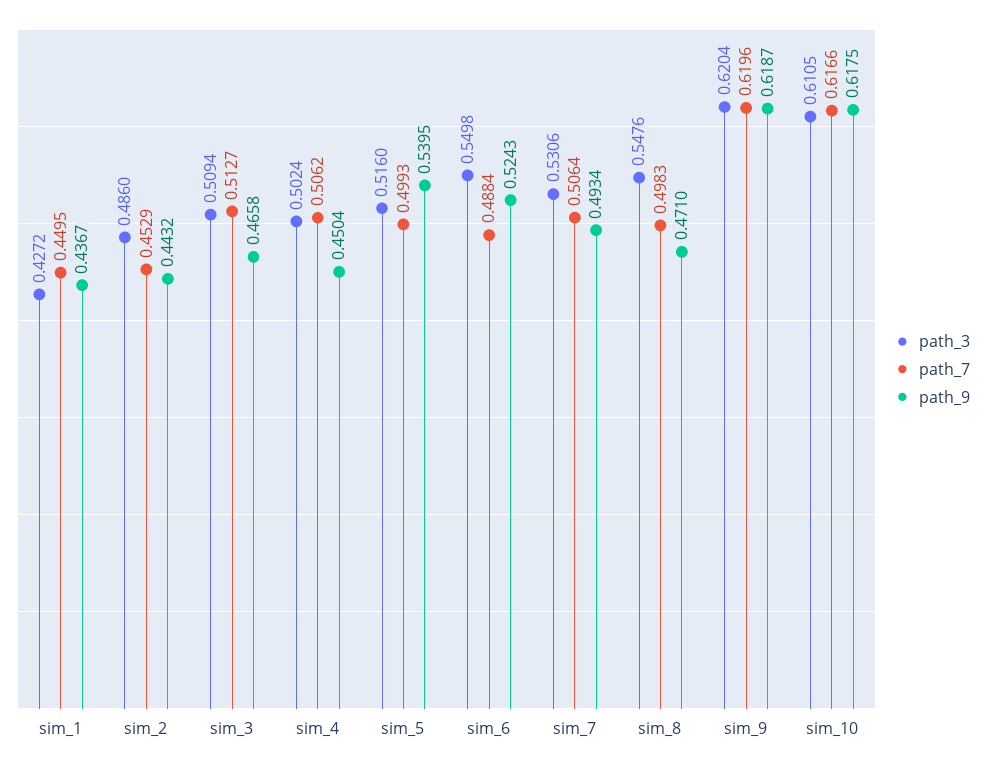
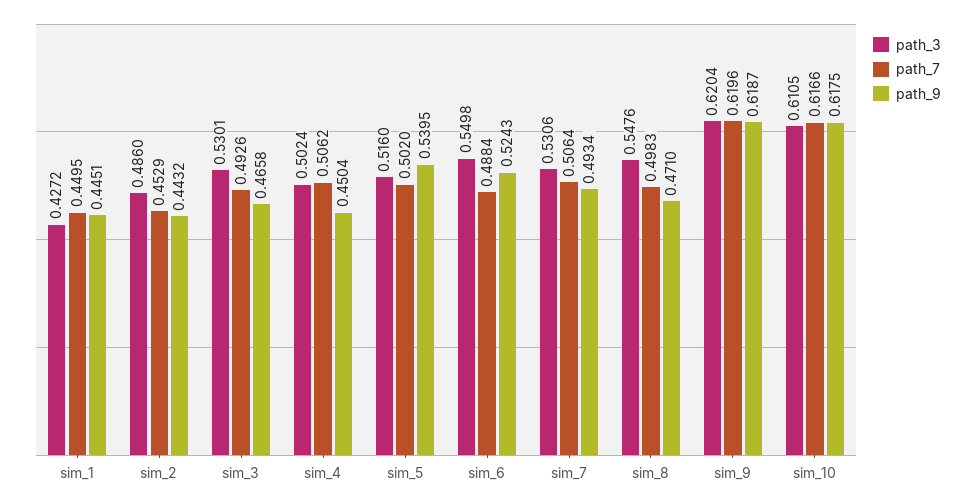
  {
    "path_3": {
      "sim_1": 0.4272,
      "sim_2": 0.486,
-     "sim_3": 0.5094,
+     "sim_3": 0.5301,
      "sim_4": 0.5024,
      "sim_5": 0.516,
      "sim_6": 0.5498,
      "sim_7": 0.5306,
      "sim_8": 0.5476,
      "sim_9": 0.6204,
      "sim_10": 0.6105
    },
    "path_7": {
      "sim_1": 0.4495,
      "sim_2": 0.4529,
-     "sim_3": 0.5127,
+     "sim_3": 0.4926,
      "sim_4": 0.5062,
-     "sim_5": 0.4993,
+     "sim_5": 0.502,
      "sim_6": 0.4884,
      "sim_7": 0.5064,
      "sim_8": 0.4983,
      "sim_9": 0.6196,
      "sim_10": 0.6166
    },
    "path_9": {
-     "sim_1": 0.4367,
+     "sim_1": 0.4451,
      "sim_2": 0.4432,
      "sim_3": 0.4658,
      "sim_4": 0.4504,
      "sim_5": 0.5395,
      "sim_6": 0.5243,
      "sim_7": 0.4934,
      "sim_8": 0.471,
      "sim_9": 0.6187,
      "sim_10": 0.6175
    }
  }

